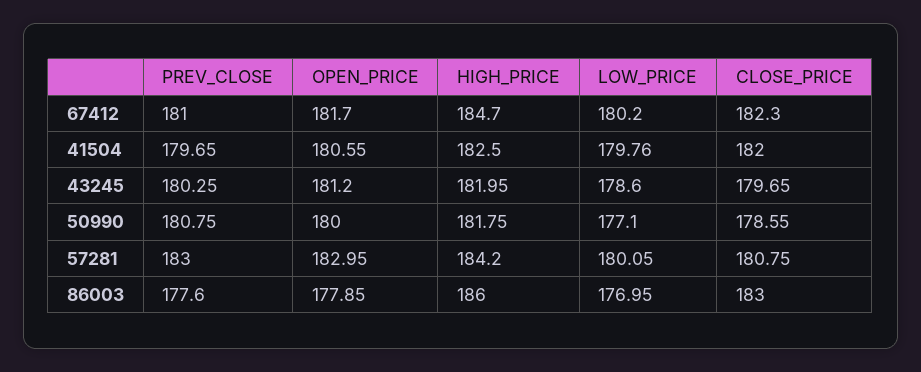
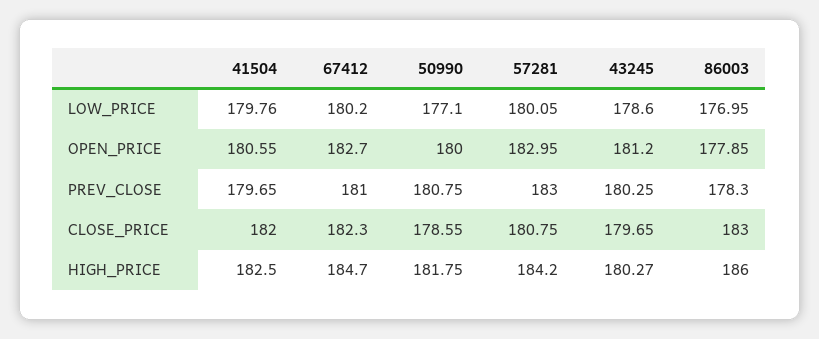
  {
    "PREV_CLOSE": {
      "67412": 181,
      "41504": 179.65,
      "43245": 180.25,
      "50990": 180.75,
      "57281": 183,
-     "86003": 177.6
+     "86003": 178.3
    },
    "OPEN_PRICE": {
-     "67412": 181.7,
+     "67412": 182.7,
      "41504": 180.55,
      "43245": 181.2,
      "50990": 180,
      "57281": 182.95,
      "86003": 177.85
    },
    "HIGH_PRICE": {
      "67412": 184.7,
      "41504": 182.5,
-     "43245": 181.95,
+     "43245": 180.27,
      "50990": 181.75,
      "57281": 184.2,
      "86003": 186
    },
    "LOW_PRICE": {
      "67412": 180.2,
      "41504": 179.76,
      "43245": 178.6,
      "50990": 177.1,
      "57281": 180.05,
      "86003": 176.95
    },
    "CLOSE_PRICE": {
      "67412": 182.3,
      "41504": 182,
      "43245": 179.65,
      "50990": 178.55,
      "57281": 180.75,
      "86003": 183
    }
  }

